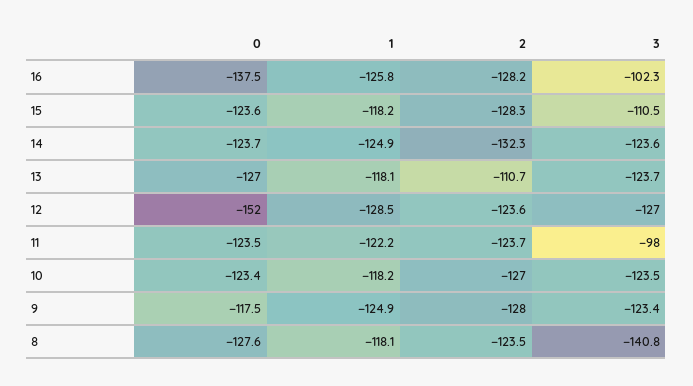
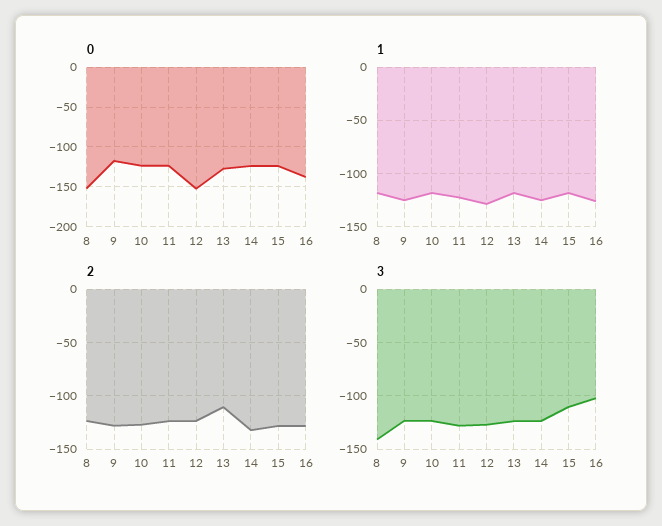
  {
    "0": {
      "16": -137.5,
      "15": -123.6,
      "14": -123.7,
      "13": -127,
      "12": -152,
      "11": -123.5,
      "10": -123.4,
      "9": -117.5,
-     "8": -127.6
+     "8": -150
    },
    "1": {
      "16": -125.8,
      "15": -118.2,
      "14": -124.9,
      "13": -118.1,
      "12": -128.5,
      "11": -122.2,
      "10": -118.2,
      "9": -124.9,
      "8": -118.1
    },
    "2": {
      "16": -128.2,
      "15": -128.3,
      "14": -132.3,
      "13": -110.7,
      "12": -123.6,
      "11": -123.7,
      "10": -127,
      "9": -128,
      "8": -123.5
    },
    "3": {
      "16": -102.3,
      "15": -110.5,
      "14": -123.6,
      "13": -123.7,
      "12": -127,
-     "11": -98,
+     "11": -130,
      "10": -123.5,
      "9": -123.4,
      "8": -140.8
    }
  }

